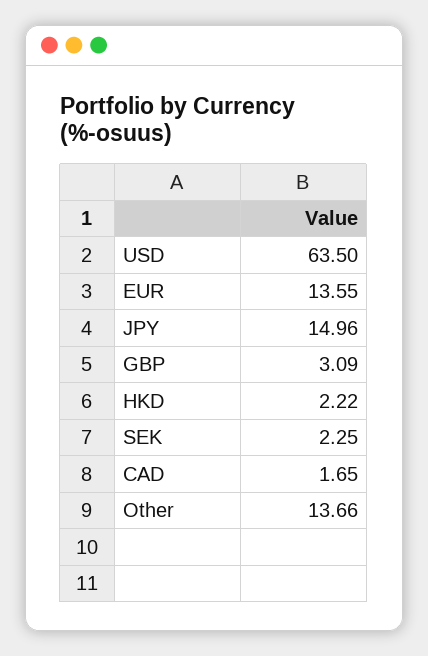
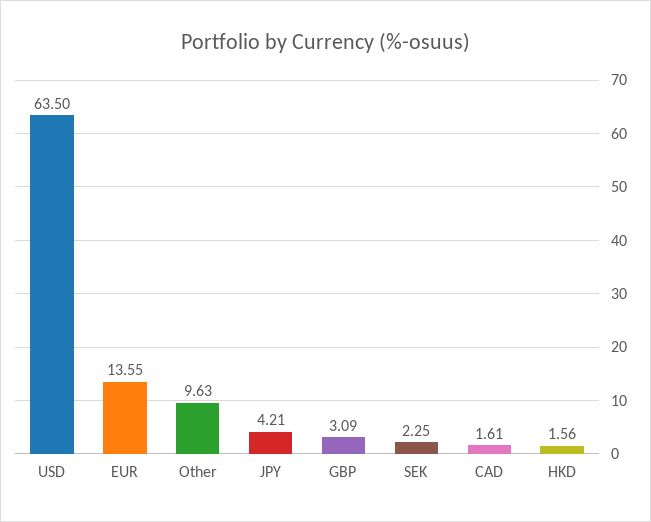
  {
    "USD": 63.5,
    "EUR": 13.55,
-   "JPY": 14.96,
+   "JPY": 4.21,
    "GBP": 3.09,
-   "HKD": 2.22,
+   "HKD": 1.56,
    "SEK": 2.25,
-   "CAD": 1.65,
+   "CAD": 1.61,
-   "Other": 13.66
+   "Other": 9.63
  }

